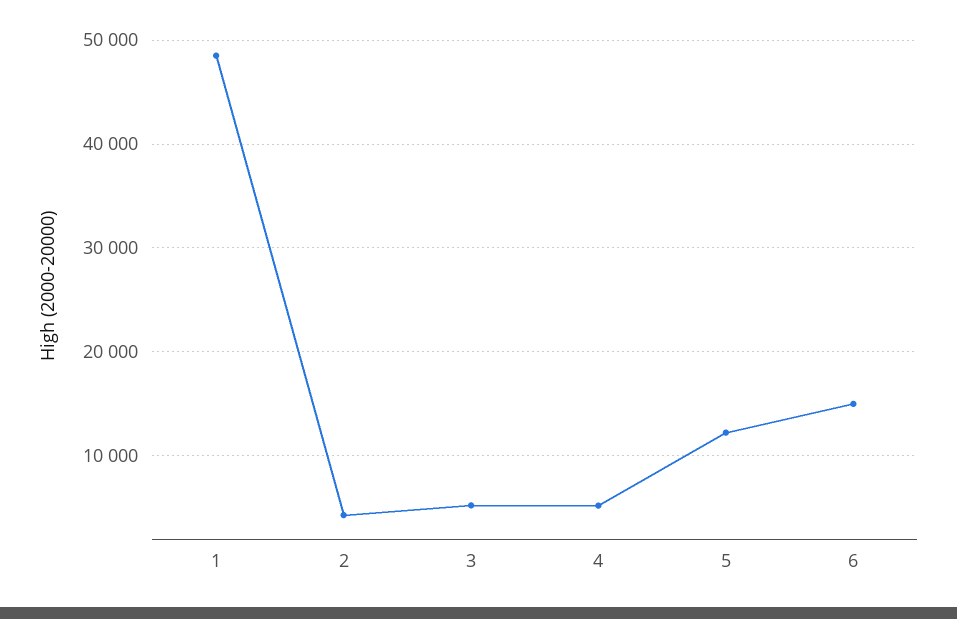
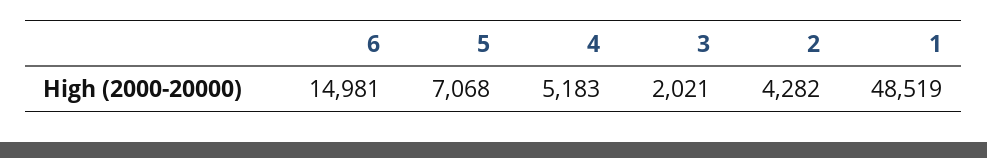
  {
    "1": 48519,
    "2": 4282,
-   "3": 5000,
+   "3": 2021,
    "4": 5183,
-   "5": 12000,
+   "5": 7068,
    "6": 14981
  }

